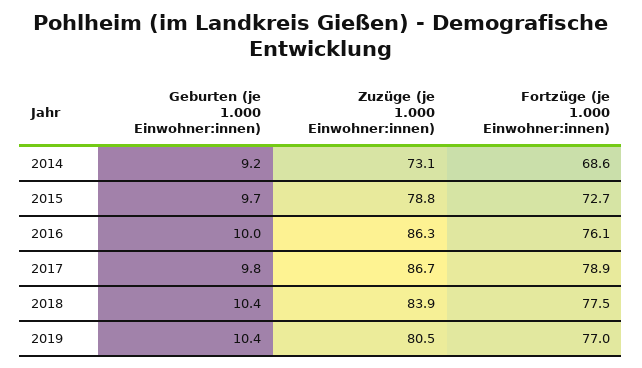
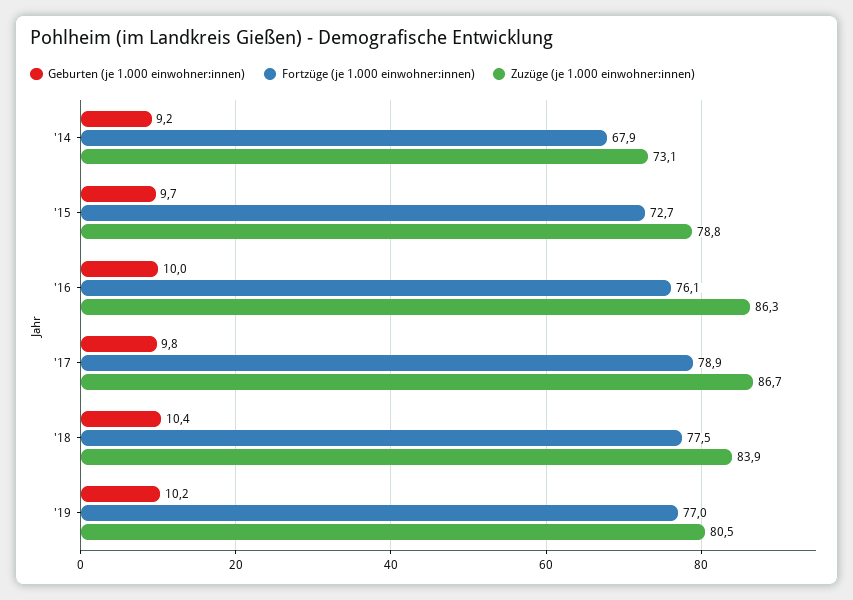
  {
    "Geburten (je 1.000 Einwohner:innen)": {
      "2014": 9.2,
      "2015": 9.7,
      "2016": 10,
      "2017": 9.8,
      "2018": 10.4,
-     "2019": 10.4
+     "2019": 10.2
    },
    "Zuzüge (je 1.000 Einwohner:innen)": {
      "2014": 73.1,
      "2015": 78.8,
      "2016": 86.3,
      "2017": 86.7,
      "2018": 83.9,
      "2019": 80.5
    },
    "Fortzüge (je 1.000 Einwohner:innen)": {
-     "2014": 68.6,
+     "2014": 67.9,
      "2015": 72.7,
      "2016": 76.1,
      "2017": 78.9,
      "2018": 77.5,
      "2019": 77
    }
  }

